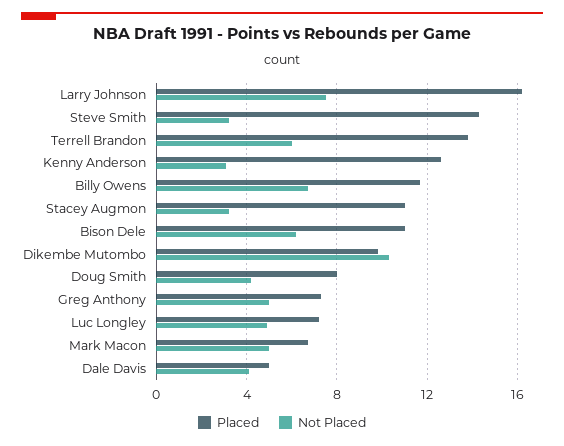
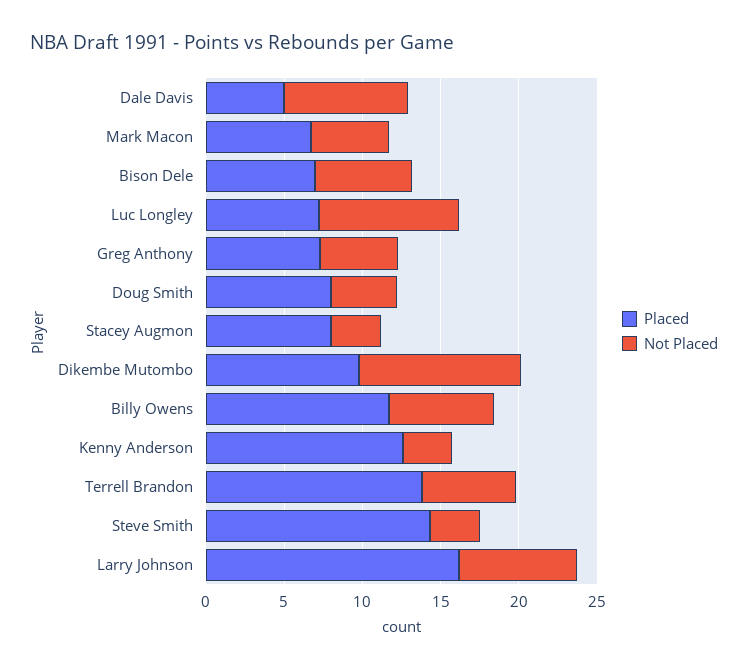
  {
    "Placed": {
      "Larry Johnson": 16,
      "Steve Smith": 14.5,
      "Terrell Brandon": 14,
      "Kenny Anderson": 12.5,
      "Billy Owens": 11.5,
-     "Stacey Augmon": 11,
+     "Stacey Augmon": 8,
-     "Bison Dele": 11,
+     "Bison Dele": 7,
      "Dikembe Mutombo": 10,
      "Doug Smith": 8,
      "Greg Anthony": 7.5,
      "Luc Longley": 7,
      "Mark Macon": 6.5,
      "Dale Davis": 5
    },
    "Not Placed": {
      "Larry Johnson": 7.5,
      "Steve Smith": 3,
      "Terrell Brandon": 6,
      "Kenny Anderson": 3,
      "Billy Owens": 6.5,
      "Stacey Augmon": 3,
      "Bison Dele": 6,
      "Dikembe Mutombo": 10.5,
      "Doug Smith": 4,
      "Greg Anthony": 5,
-     "Luc Longley": 5,
+     "Luc Longley": 9,
      "Mark Macon": 5,
-     "Dale Davis": 4
+     "Dale Davis": 8
    }
  }

